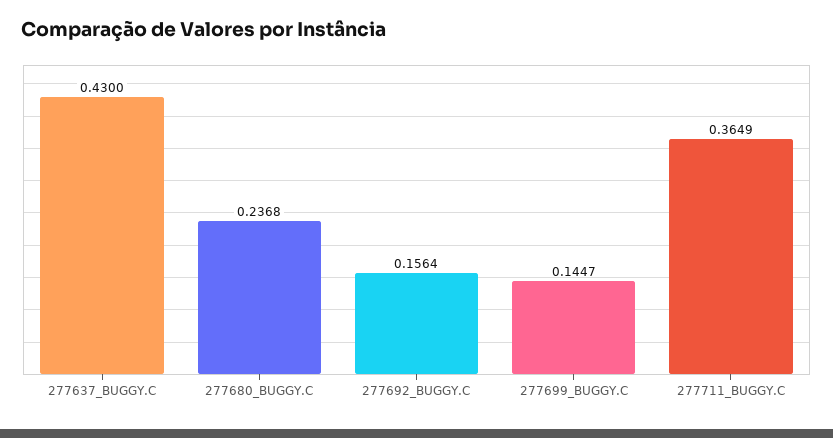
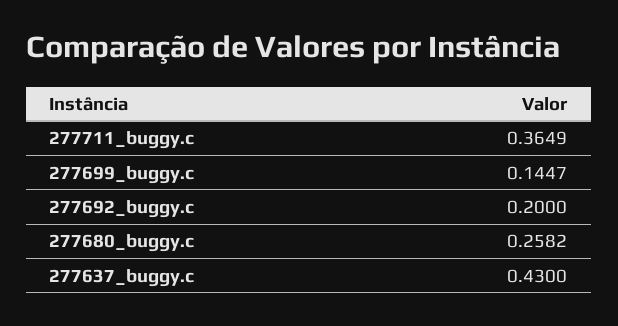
  {
    "277637_BUGGY.C": 0.43,
-   "277680_BUGGY.C": 0.2368,
+   "277680_BUGGY.C": 0.2582,
-   "277692_BUGGY.C": 0.1564,
+   "277692_BUGGY.C": 0.2,
    "277699_BUGGY.C": 0.1447,
    "277711_BUGGY.C": 0.3649
  }

